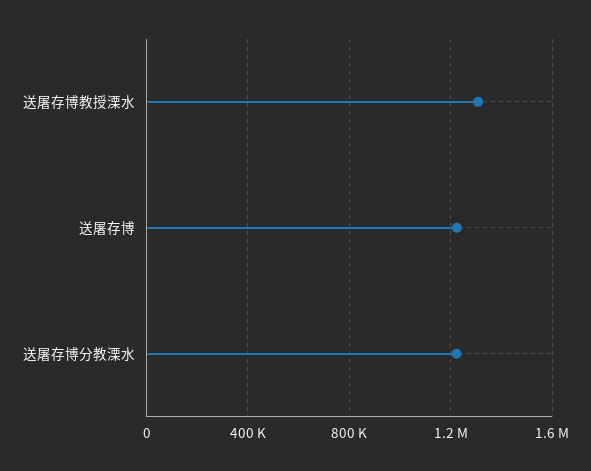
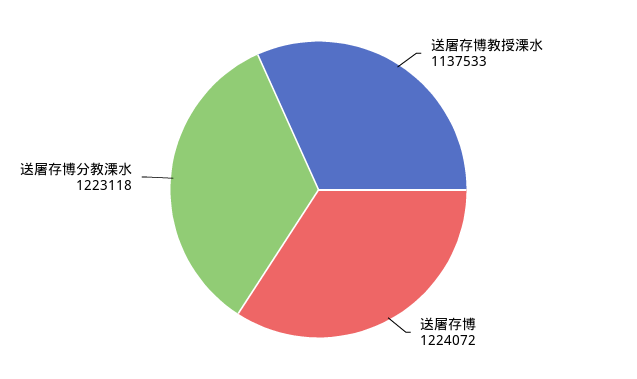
  {
-   "送屠存博教授溧水": 1300000,
+   "送屠存博教授溧水": 1137533,
    "送屠存博": 1224072,
    "送屠存博分教溧水": 1223118
  }

